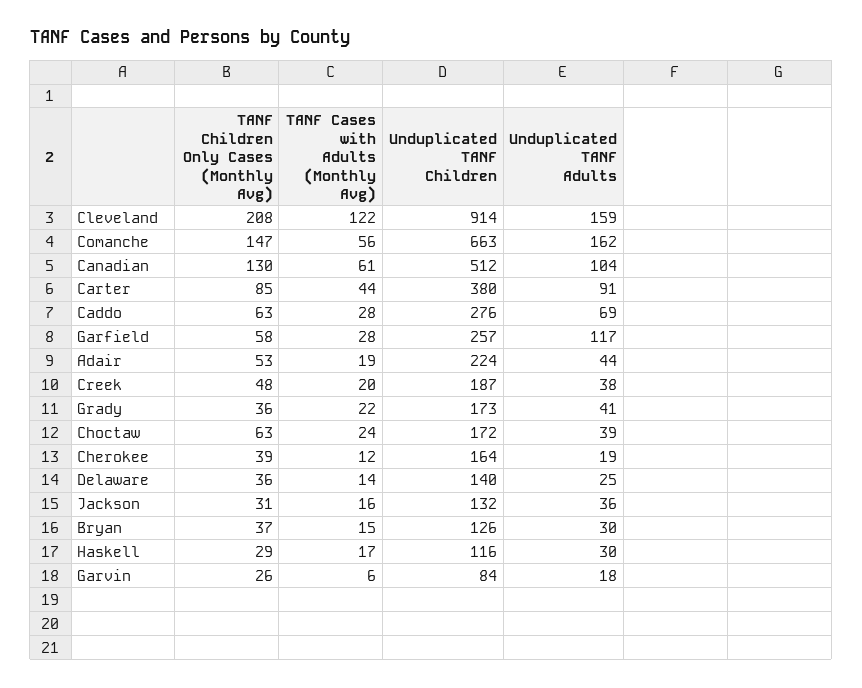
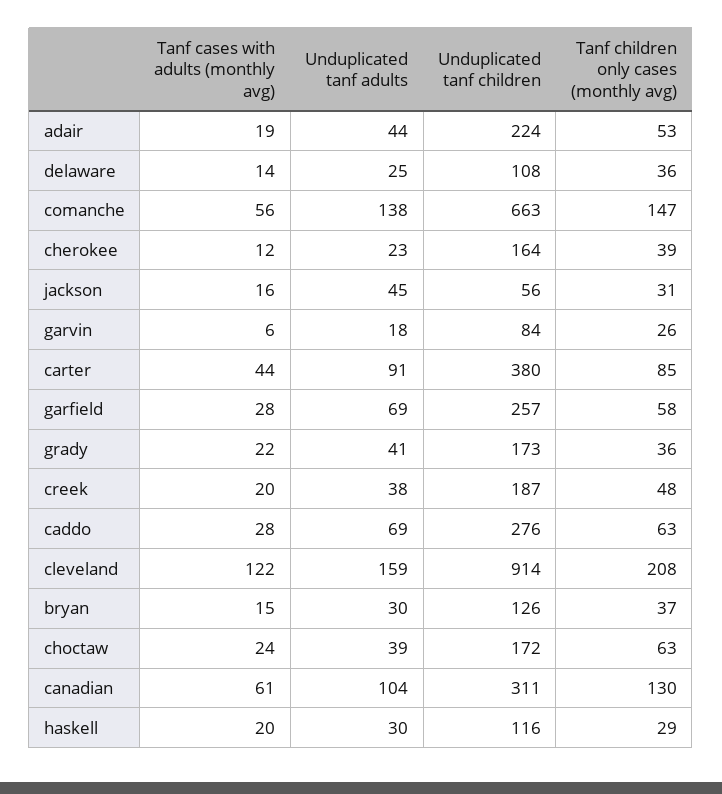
  {
    "TANF Children Only Cases (Monthly Avg)": {
      "Cleveland": 208,
      "Comanche": 147,
      "Canadian": 130,
      "Carter": 85,
      "Caddo": 63,
      "Garfield": 58,
      "Adair": 53,
      "Creek": 48,
      "Grady": 36,
      "Choctaw": 63,
      "Cherokee": 39,
      "Delaware": 36,
      "Jackson": 31,
      "Bryan": 37,
      "Haskell": 29,
      "Garvin": 26
    },
    "TANF Cases with Adults (Monthly Avg)": {
      "Cleveland": 122,
      "Comanche": 56,
      "Canadian": 61,
      "Carter": 44,
      "Caddo": 28,
      "Garfield": 28,
      "Adair": 19,
      "Creek": 20,
      "Grady": 22,
      "Choctaw": 24,
      "Cherokee": 12,
      "Delaware": 14,
      "Jackson": 16,
      "Bryan": 15,
-     "Haskell": 17,
+     "Haskell": 20,
      "Garvin": 6
    },
    "Unduplicated TANF Children": {
      "Cleveland": 914,
      "Comanche": 663,
-     "Canadian": 512,
+     "Canadian": 311,
      "Carter": 380,
      "Caddo": 276,
      "Garfield": 257,
      "Adair": 224,
      "Creek": 187,
      "Grady": 173,
      "Choctaw": 172,
      "Cherokee": 164,
-     "Delaware": 140,
+     "Delaware": 108,
-     "Jackson": 132,
+     "Jackson": 56,
      "Bryan": 126,
      "Haskell": 116,
      "Garvin": 84
    },
    "Unduplicated TANF Adults": {
      "Cleveland": 159,
-     "Comanche": 162,
+     "Comanche": 138,
      "Canadian": 104,
      "Carter": 91,
      "Caddo": 69,
-     "Garfield": 117,
+     "Garfield": 69,
      "Adair": 44,
      "Creek": 38,
      "Grady": 41,
      "Choctaw": 39,
-     "Cherokee": 19,
+     "Cherokee": 23,
      "Delaware": 25,
-     "Jackson": 36,
+     "Jackson": 45,
      "Bryan": 30,
      "Haskell": 30,
      "Garvin": 18
    }
  }

